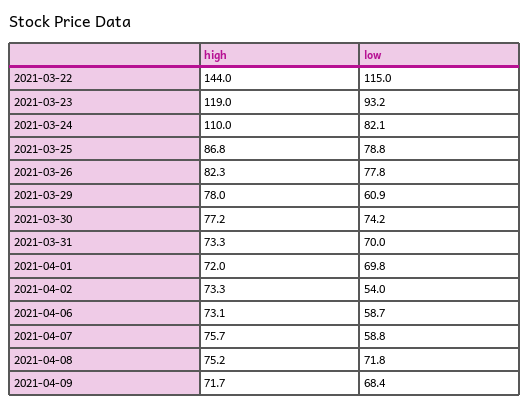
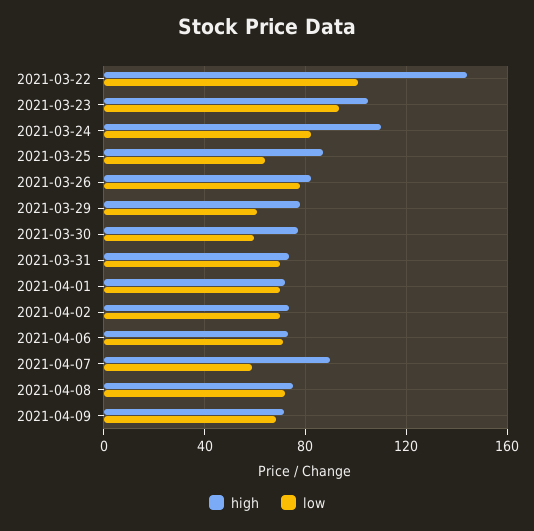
  {
    "high": {
      "2021-03-22": 144,
-     "2021-03-23": 119,
+     "2021-03-23": 105,
      "2021-03-24": 110,
      "2021-03-25": 86.8,
      "2021-03-26": 82.3,
      "2021-03-29": 78,
      "2021-03-30": 77.2,
      "2021-03-31": 73.3,
      "2021-04-01": 72,
      "2021-04-02": 73.3,
      "2021-04-06": 73.1,
-     "2021-04-07": 75.7,
+     "2021-04-07": 90,
      "2021-04-08": 75.2,
      "2021-04-09": 71.7
    },
    "low": {
-     "2021-03-22": 115,
+     "2021-03-22": 100,
      "2021-03-23": 93.2,
      "2021-03-24": 82.1,
-     "2021-03-25": 78.8,
+     "2021-03-25": 65,
      "2021-03-26": 77.8,
      "2021-03-29": 60.9,
-     "2021-03-30": 74.2,
+     "2021-03-30": 60,
      "2021-03-31": 70,
      "2021-04-01": 69.8,
-     "2021-04-02": 54,
+     "2021-04-02": 70,
-     "2021-04-06": 58.7,
+     "2021-04-06": 70,
      "2021-04-07": 58.8,
      "2021-04-08": 71.8,
      "2021-04-09": 68.4
    }
  }

